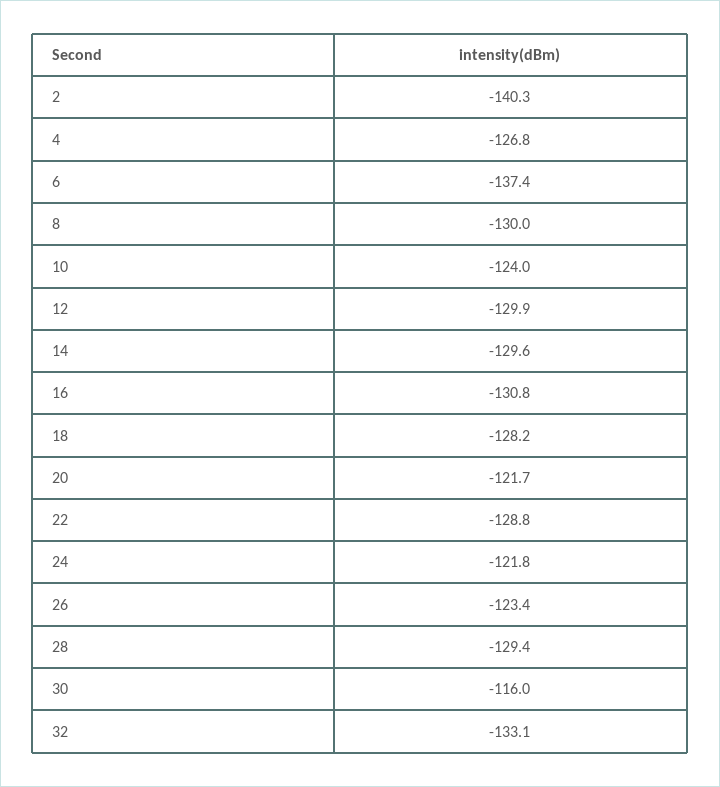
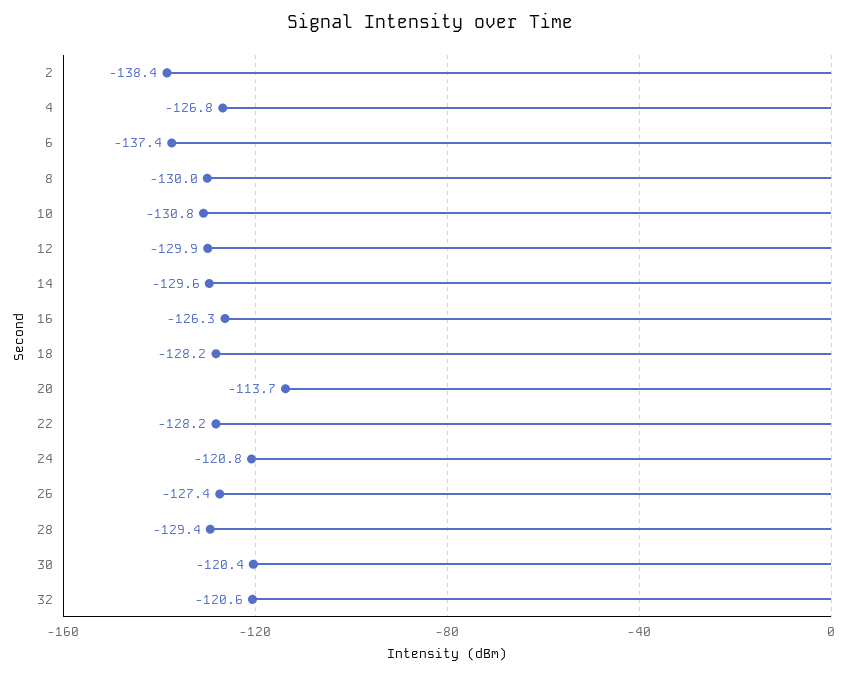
  {
-   "2": -140.3,
+   "2": -138.4,
    "4": -126.8,
    "6": -137.4,
    "8": -130,
-   "10": -124,
+   "10": -130.8,
    "12": -129.9,
    "14": -129.6,
-   "16": -130.8,
+   "16": -126.3,
    "18": -128.2,
-   "20": -121.7,
+   "20": -113.7,
-   "22": -128.8,
+   "22": -128.2,
-   "24": -121.8,
+   "24": -120.8,
-   "26": -123.4,
+   "26": -127.4,
    "28": -129.4,
-   "30": -116,
+   "30": -120.4,
-   "32": -133.1
+   "32": -120.6
  }

